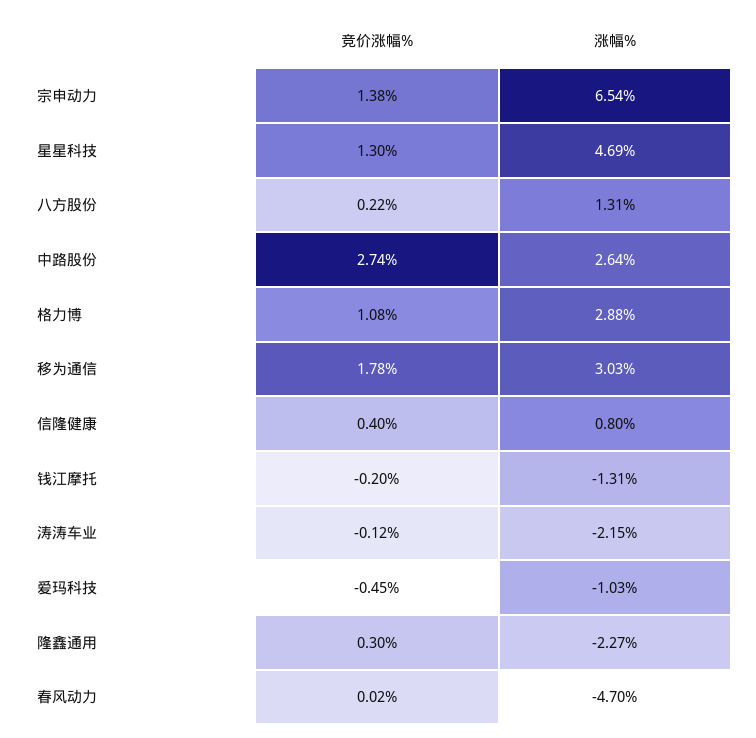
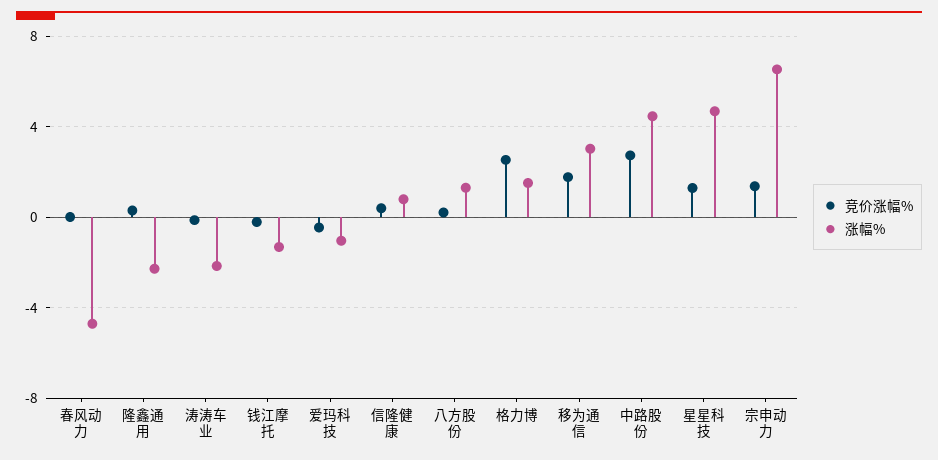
  {
    "竞价涨幅%": {
      "宗申动力": 1.38,
      "星星科技": 1.3,
      "八方股份": 0.22,
      "中路股份": 2.74,
-     "格力博": 1.08,
+     "格力博": 2.5,
      "移为通信": 1.78,
      "信隆健康": 0.4,
      "钱江摩托": -0.2,
      "涛涛车业": -0.12,
      "爱玛科技": -0.45,
      "隆鑫通用": 0.3,
      "春风动力": 0.02
    },
    "涨幅%": {
      "宗申动力": 6.54,
      "星星科技": 4.69,
      "八方股份": 1.31,
-     "中路股份": 2.64,
+     "中路股份": 4.5,
-     "格力博": 2.88,
+     "格力博": 1.5,
      "移为通信": 3.03,
      "信隆健康": 0.8,
      "钱江摩托": -1.31,
      "涛涛车业": -2.15,
      "爱玛科技": -1.03,
      "隆鑫通用": -2.27,
      "春风动力": -4.7
    }
  }

